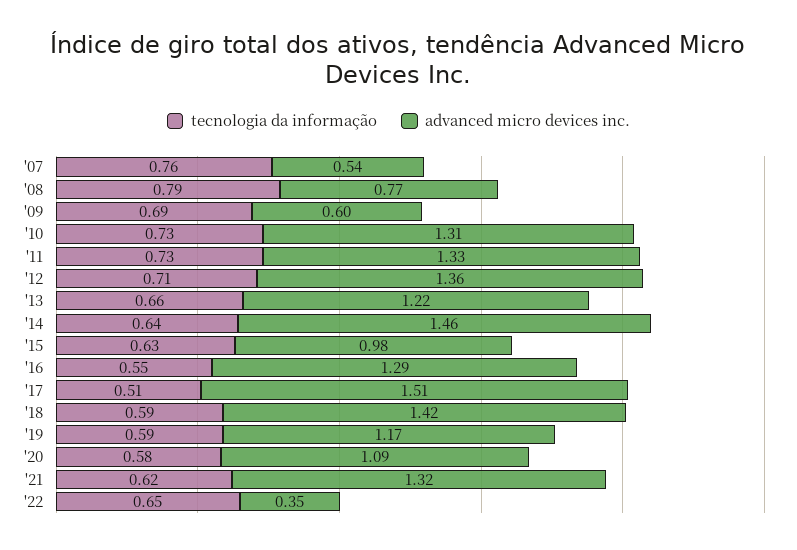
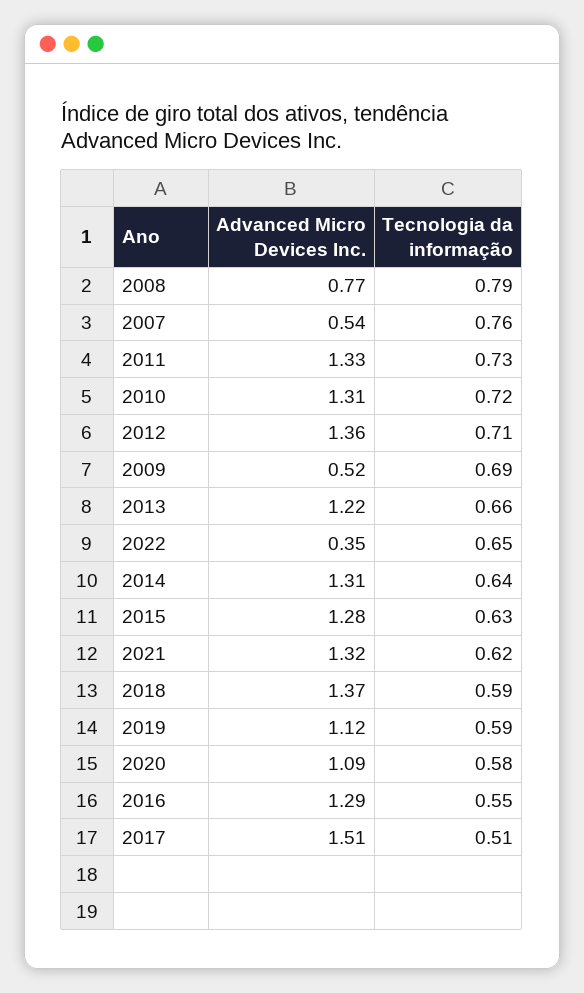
  {
    "tecnologia da informação": {
      "'07": 0.76,
      "'08": 0.79,
      "'09": 0.69,
-     "'10": 0.73,
+     "'10": 0.72,
      "'11": 0.73,
      "'12": 0.71,
      "'13": 0.66,
      "'14": 0.64,
      "'15": 0.63,
      "'16": 0.55,
      "'17": 0.51,
      "'18": 0.59,
      "'19": 0.59,
      "'20": 0.58,
      "'21": 0.62,
      "'22": 0.65
    },
    "advanced micro devices inc.": {
      "'07": 0.54,
      "'08": 0.77,
-     "'09": 0.6,
+     "'09": 0.52,
      "'10": 1.31,
      "'11": 1.33,
      "'12": 1.36,
      "'13": 1.22,
-     "'14": 1.46,
+     "'14": 1.31,
-     "'15": 0.98,
+     "'15": 1.28,
      "'16": 1.29,
      "'17": 1.51,
-     "'18": 1.42,
+     "'18": 1.37,
-     "'19": 1.17,
+     "'19": 1.12,
      "'20": 1.09,
      "'21": 1.32,
      "'22": 0.35
    }
  }

